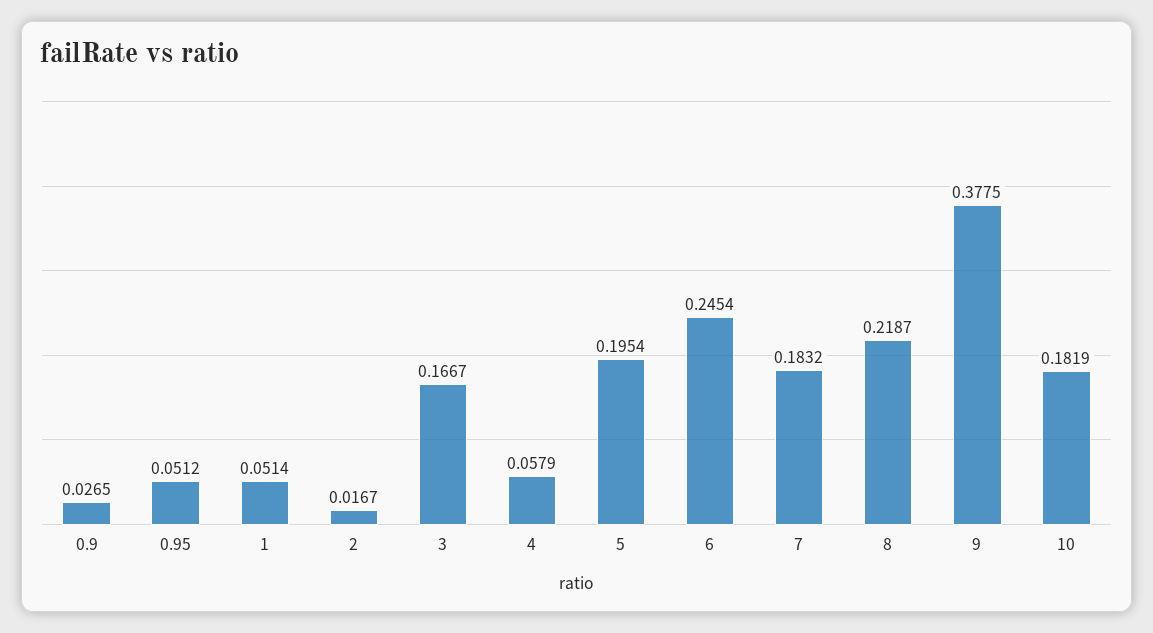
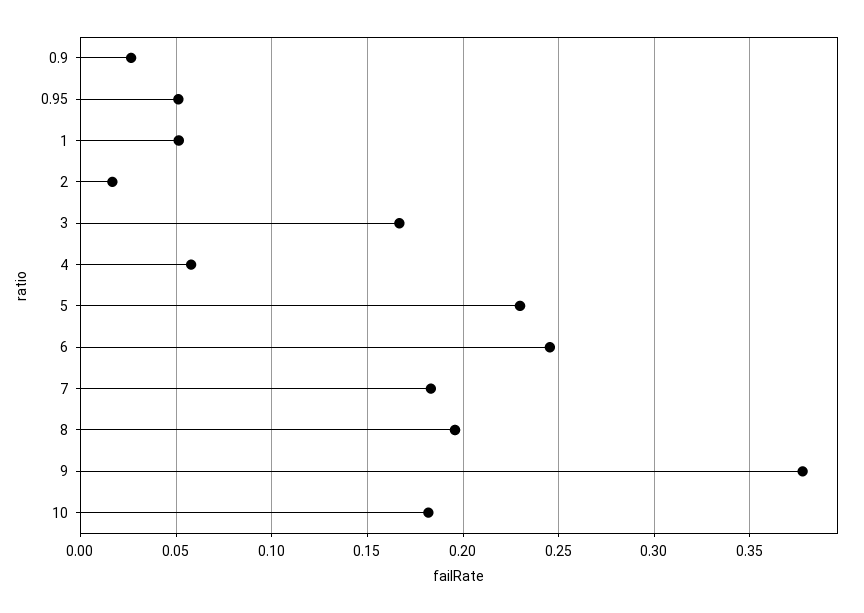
  {
    "0.9": 0.0265,
    "0.95": 0.0512,
    "1": 0.0514,
    "2": 0.0167,
    "3": 0.1667,
    "4": 0.0579,
-   "5": 0.1954,
+   "5": 0.23,
    "6": 0.2454,
    "7": 0.1832,
-   "8": 0.2187,
+   "8": 0.195,
    "9": 0.3775,
    "10": 0.1819
  }

